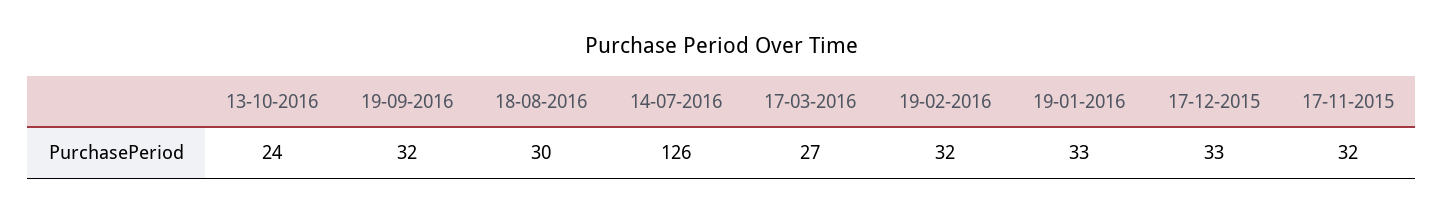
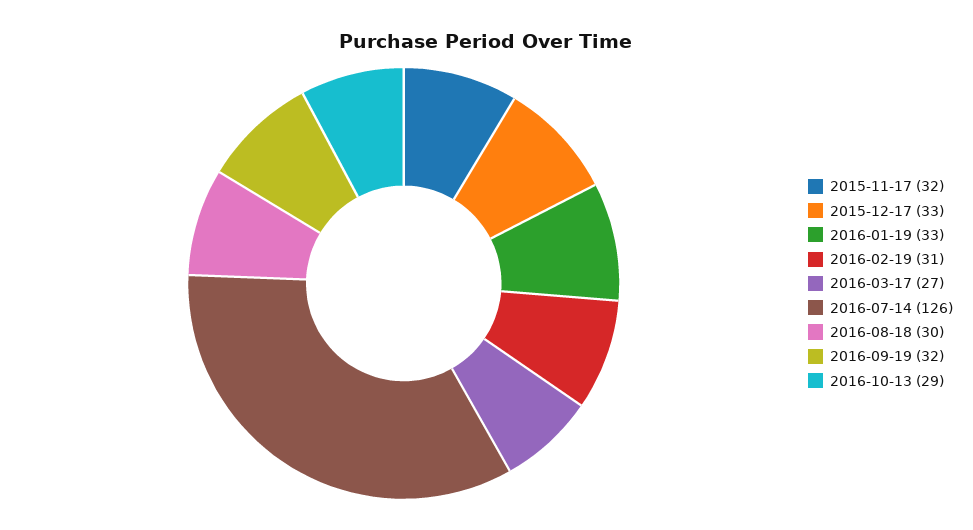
  {
-   "13-10-2016": 24,
+   "13-10-2016": 29,
    "19-09-2016": 32,
    "18-08-2016": 30,
    "14-07-2016": 126,
    "17-03-2016": 27,
-   "19-02-2016": 32,
+   "19-02-2016": 31,
    "19-01-2016": 33,
    "17-12-2015": 33,
    "17-11-2015": 32
  }

